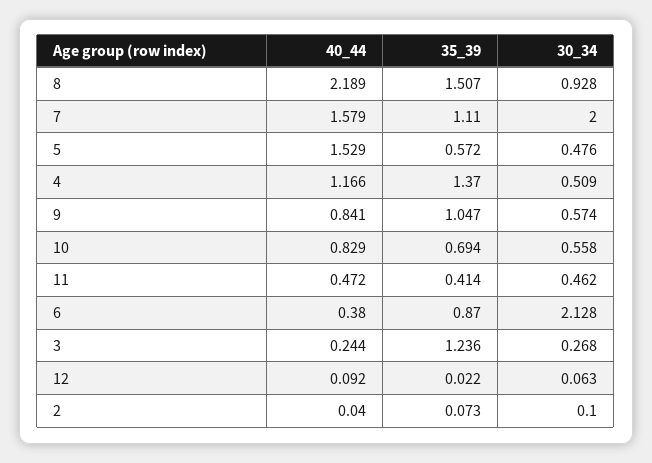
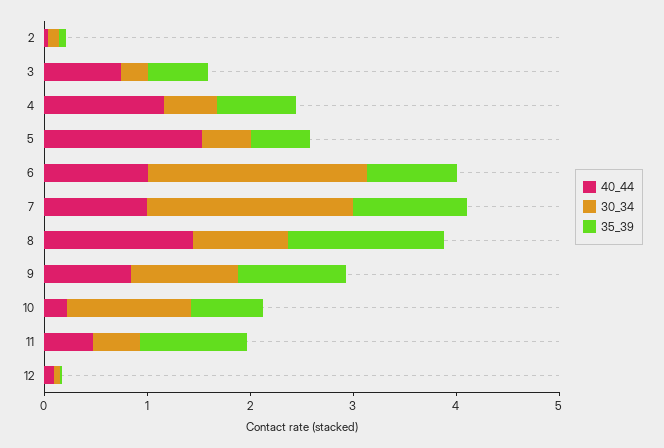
  {
    "40_44": {
-     "8": 2.189,
+     "8": 1.4,
-     "7": 1.579,
+     "7": 1,
      "5": 1.529,
      "4": 1.166,
      "9": 0.841,
-     "10": 0.829,
+     "10": 0.2,
      "11": 0.472,
-     "6": 0.38,
+     "6": 1,
-     "3": 0.244,
+     "3": 0.8,
      "12": 0.092,
      "2": 0.04
    },
    "35_39": {
      "8": 1.507,
      "7": 1.11,
      "5": 0.572,
-     "4": 1.37,
+     "4": 0.8,
      "9": 1.047,
      "10": 0.694,
-     "11": 0.414,
+     "11": 1,
      "6": 0.87,
-     "3": 1.236,
+     "3": 0.6,
      "12": 0.022,
      "2": 0.073
    },
    "30_34": {
      "8": 0.928,
      "7": 2,
      "5": 0.476,
      "4": 0.509,
-     "9": 0.574,
+     "9": 1,
-     "10": 0.558,
+     "10": 1.2,
      "11": 0.462,
      "6": 2.128,
      "3": 0.268,
      "12": 0.063,
      "2": 0.1
    }
  }

